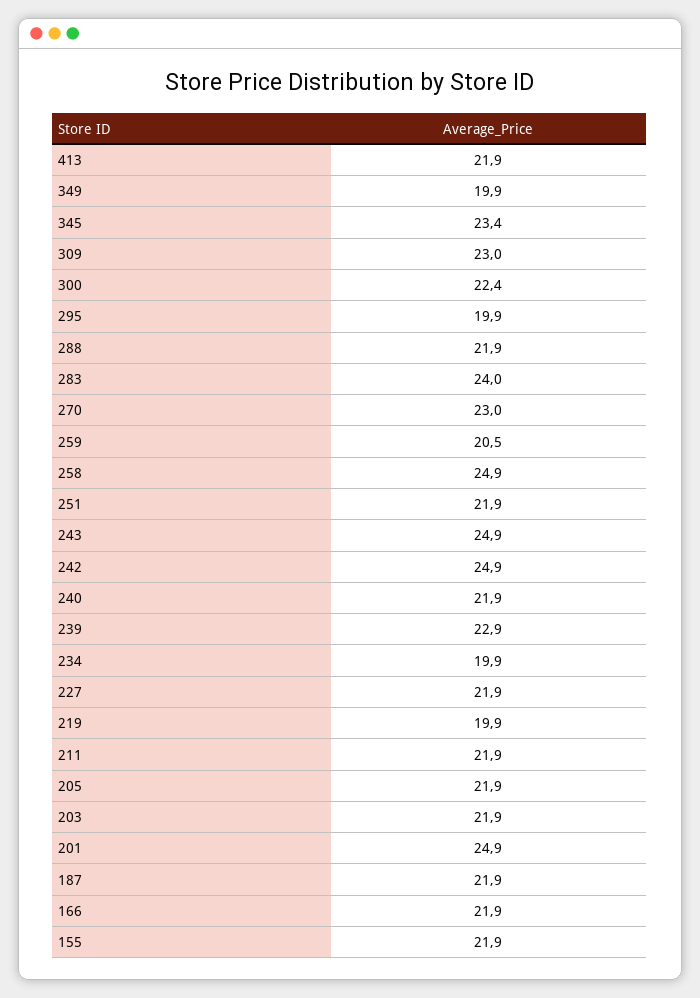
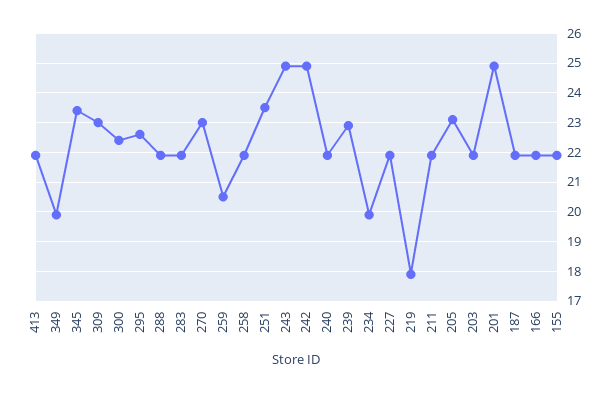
  {
    "413": 21.9,
    "349": 19.9,
    "345": 23.4,
    "309": 23,
    "300": 22.4,
-   "295": 19.9,
+   "295": 22.5,
    "288": 21.9,
-   "283": 24,
+   "283": 22,
    "270": 23,
    "259": 20.5,
-   "258": 24.9,
+   "258": 22,
-   "251": 21.9,
+   "251": 23.5,
    "243": 24.9,
    "242": 24.9,
    "240": 21.9,
    "239": 22.9,
    "234": 19.9,
    "227": 21.9,
-   "219": 19.9,
+   "219": 18,
    "211": 21.9,
-   "205": 21.9,
+   "205": 23,
    "203": 21.9,
    "201": 24.9,
    "187": 21.9,
    "166": 21.9,
    "155": 21.9
  }

